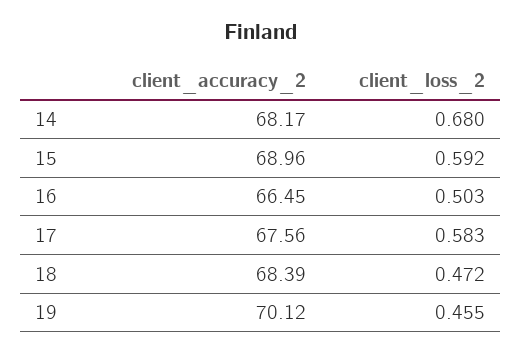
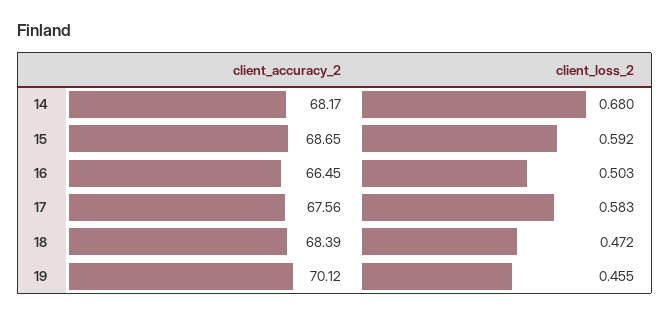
  {
    "client_accuracy_2": {
      "14": 68.17,
-     "15": 68.96,
+     "15": 68.65,
      "16": 66.45,
      "17": 67.56,
      "18": 68.39,
      "19": 70.12
    },
    "client_loss_2": {
      "14": 0.68,
      "15": 0.592,
      "16": 0.503,
      "17": 0.583,
      "18": 0.472,
      "19": 0.455
    }
  }

